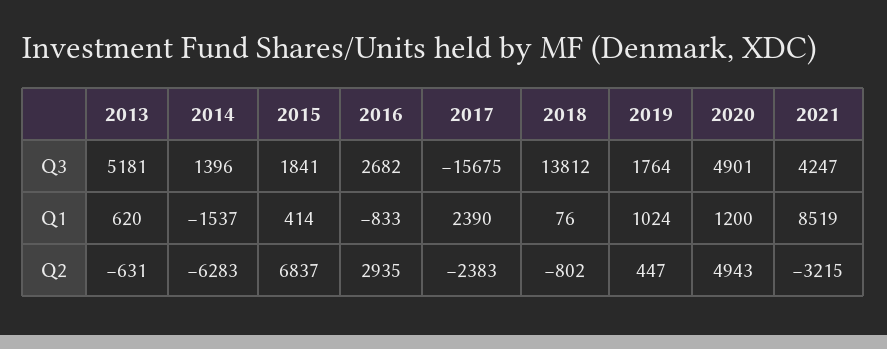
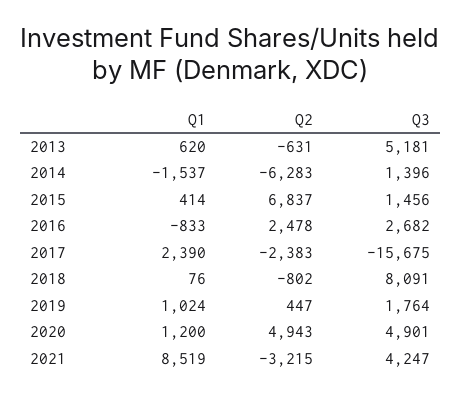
  {
    "2013": {
      "Q3": 5181,
      "Q1": 620,
      "Q2": -631
    },
    "2014": {
      "Q3": 1396,
      "Q1": -1537,
      "Q2": -6283
    },
    "2015": {
-     "Q3": 1841,
+     "Q3": 1456,
      "Q1": 414,
      "Q2": 6837
    },
    "2016": {
      "Q3": 2682,
      "Q1": -833,
-     "Q2": 2935
+     "Q2": 2478
    },
    "2017": {
      "Q3": -15675,
      "Q1": 2390,
      "Q2": -2383
    },
    "2018": {
-     "Q3": 13812,
+     "Q3": 8091,
      "Q1": 76,
      "Q2": -802
    },
    "2019": {
      "Q3": 1764,
      "Q1": 1024,
      "Q2": 447
    },
    "2020": {
      "Q3": 4901,
      "Q1": 1200,
      "Q2": 4943
    },
    "2021": {
      "Q3": 4247,
      "Q1": 8519,
      "Q2": -3215
    }
  }

